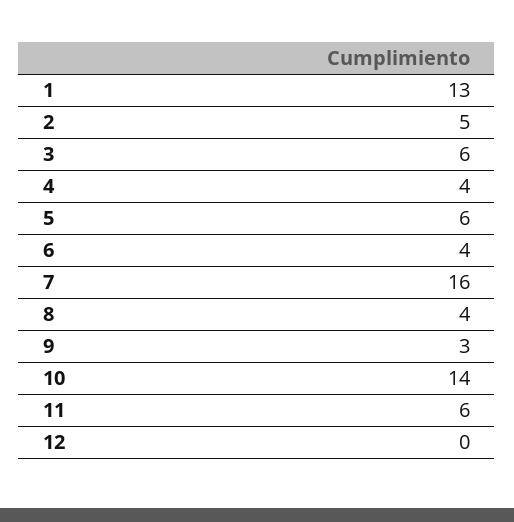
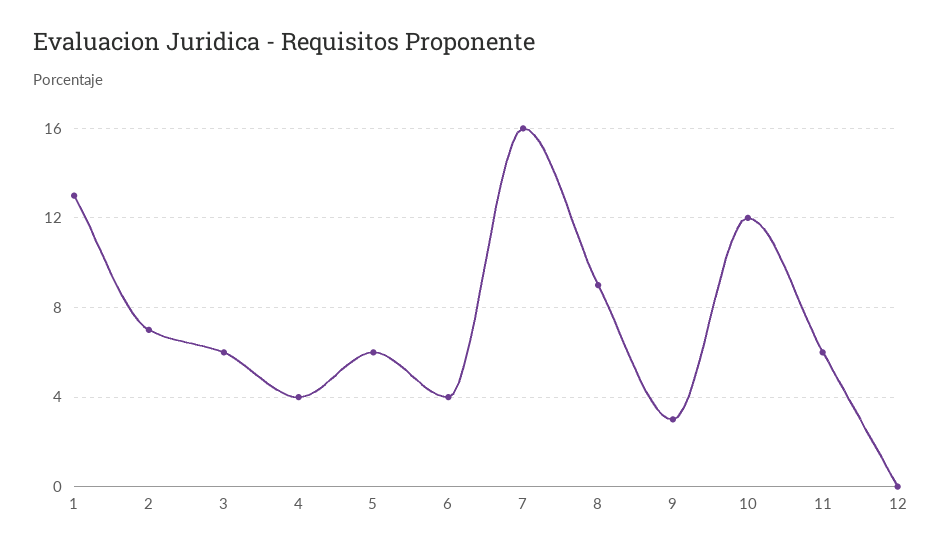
  {
    "1": 13,
-   "2": 5,
+   "2": 7,
    "3": 6,
    "4": 4,
    "5": 6,
    "6": 4,
    "7": 16,
-   "8": 4,
+   "8": 9,
    "9": 3,
-   "10": 14,
+   "10": 12,
    "11": 6,
    "12": 0
  }

